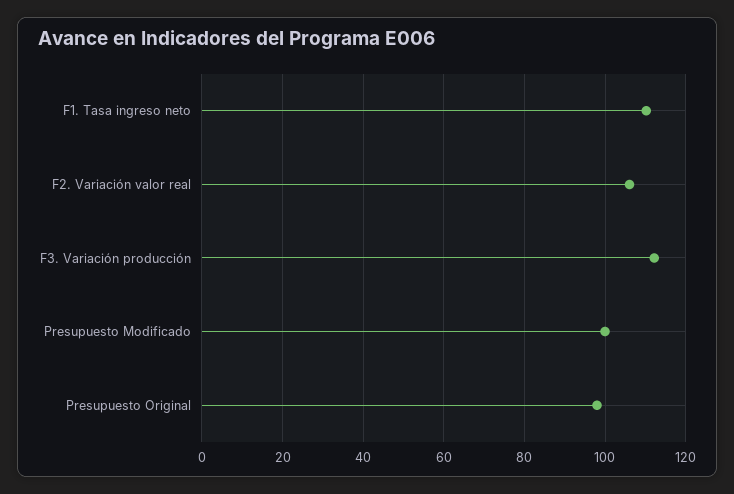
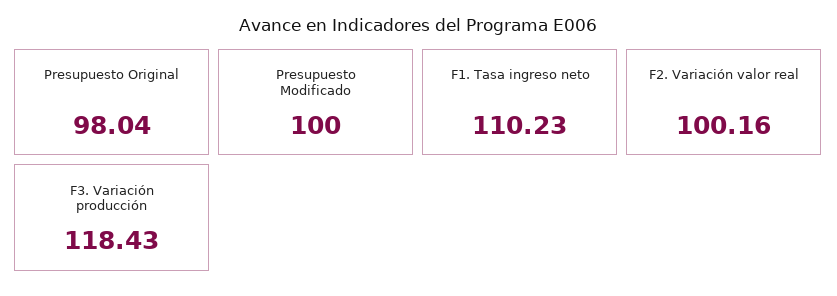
  {
    "F1. Tasa ingreso neto": 110.23,
-   "F2. Variación valor real": 106,
+   "F2. Variación valor real": 100.16,
-   "F3. Variación producción": 112,
+   "F3. Variación producción": 118.43,
    "Presupuesto Modificado": 100,
    "Presupuesto Original": 98.04
  }

